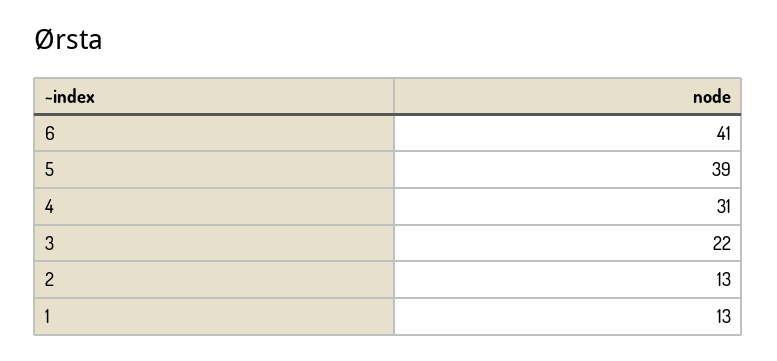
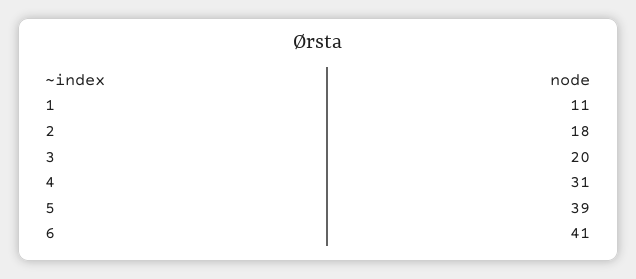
  {
    "6": 41,
    "5": 39,
    "4": 31,
-   "3": 22,
+   "3": 20,
-   "2": 13,
+   "2": 18,
-   "1": 13
+   "1": 11
  }

